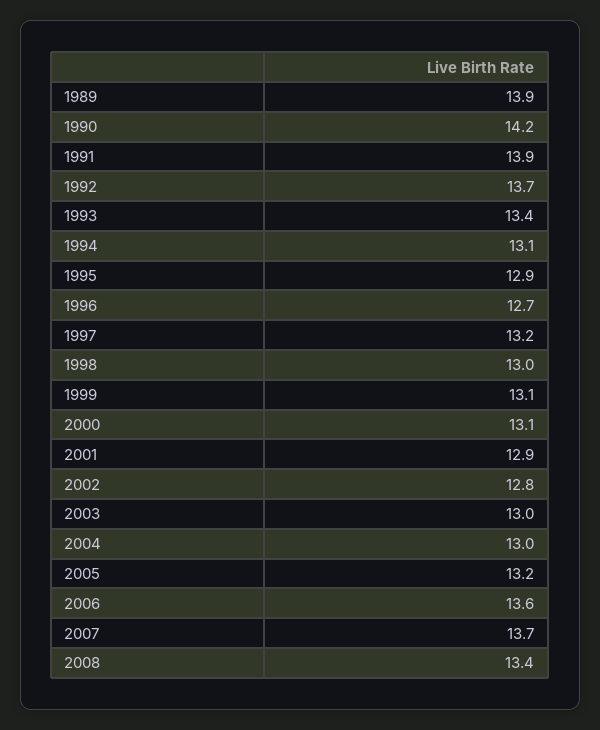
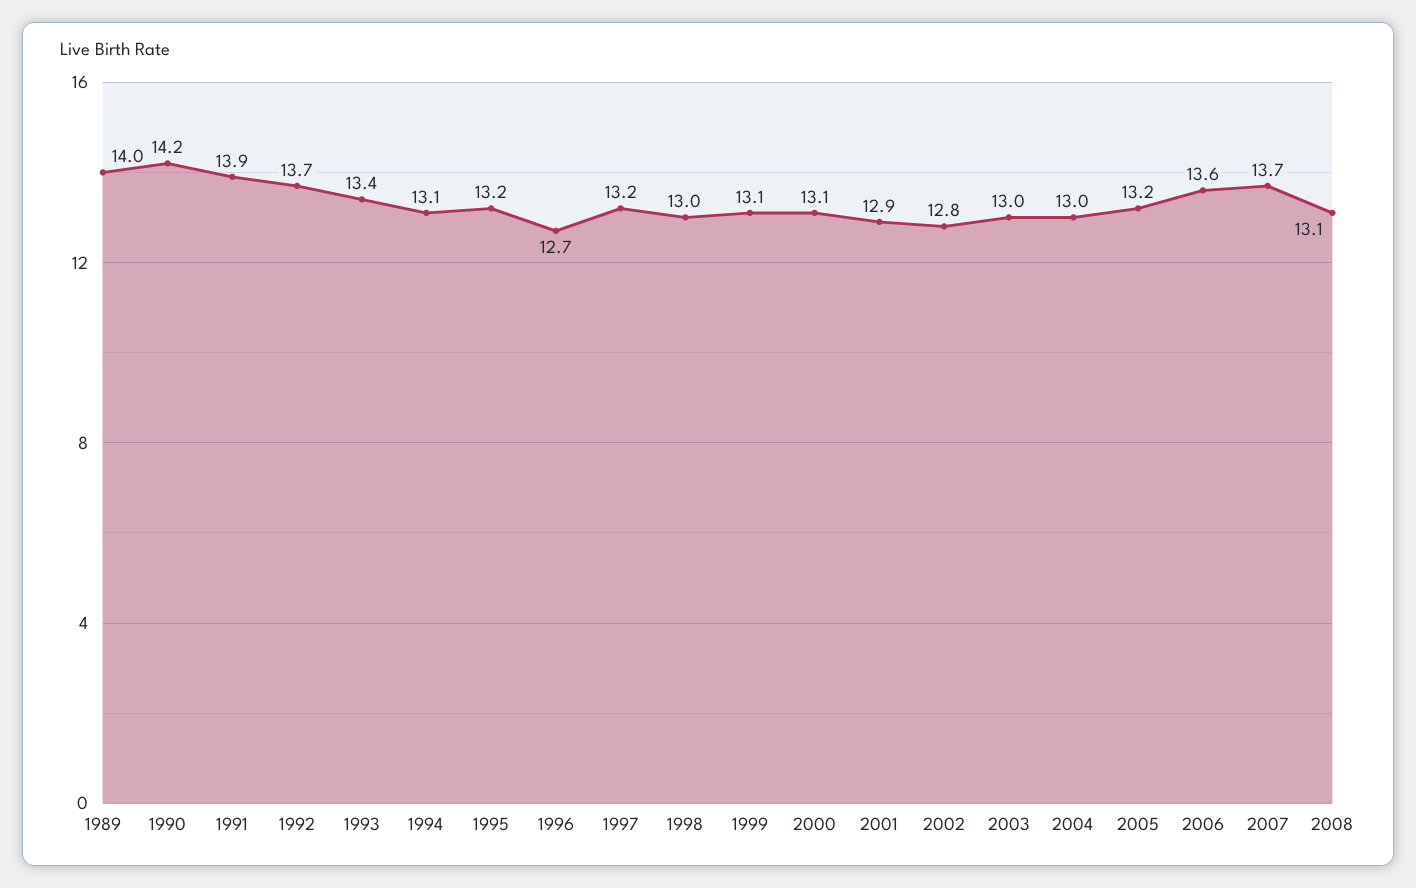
  {
-   "1989": 13.9,
+   "1989": 14,
    "1990": 14.2,
    "1991": 13.9,
    "1992": 13.7,
    "1993": 13.4,
    "1994": 13.1,
-   "1995": 12.9,
+   "1995": 13.2,
    "1996": 12.7,
    "1997": 13.2,
    "1998": 13,
    "1999": 13.1,
    "2000": 13.1,
    "2001": 12.9,
    "2002": 12.8,
    "2003": 13,
    "2004": 13,
    "2005": 13.2,
    "2006": 13.6,
    "2007": 13.7,
-   "2008": 13.4
+   "2008": 13.1
  }

